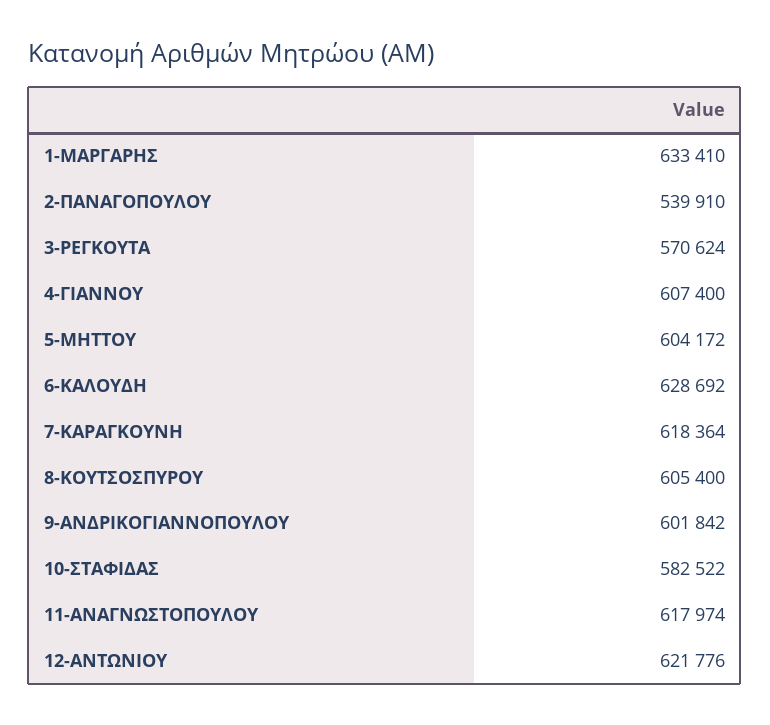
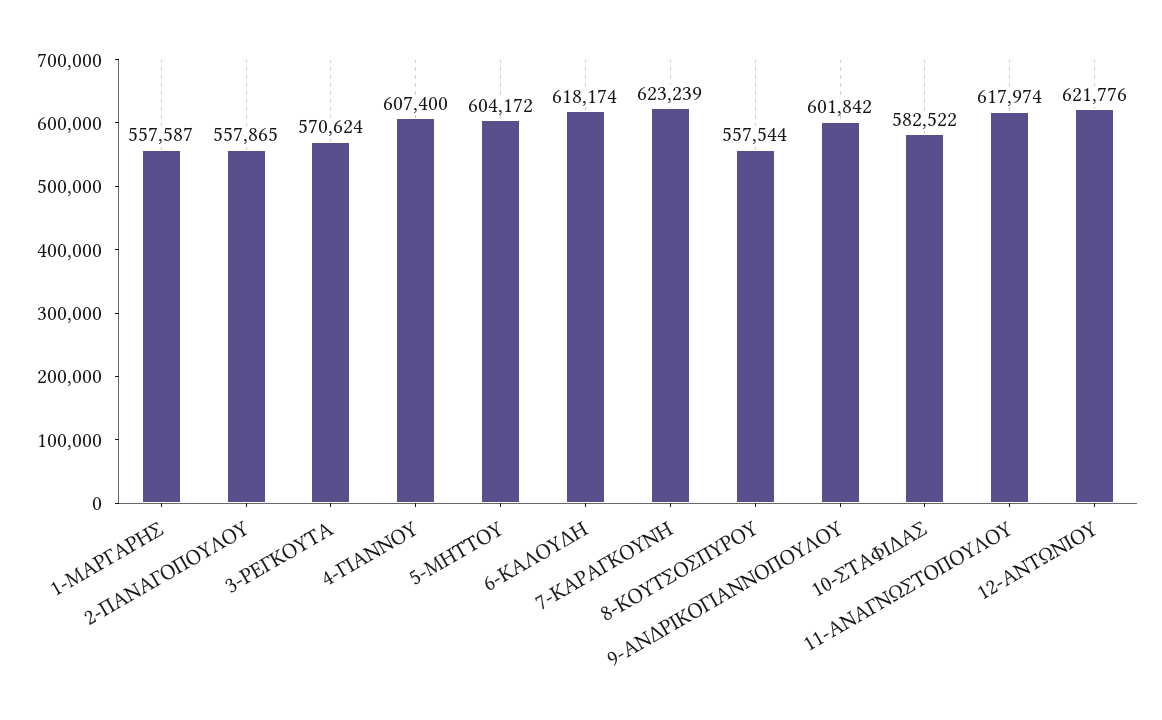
  {
-   "1-ΜΑΡΓΑΡΗΣ": 633410,
+   "1-ΜΑΡΓΑΡΗΣ": 557587,
-   "2-ΠΑΝΑΓΟΠΟΥΛΟΥ": 539910,
+   "2-ΠΑΝΑΓΟΠΟΥΛΟΥ": 557865,
    "3-ΡΕΓΚΟΥΤΑ": 570624,
    "4-ΓΙΑΝΝΟΥ": 607400,
    "5-ΜΗΤΤΟΥ": 604172,
-   "6-ΚΑΛΟΥΔΗ": 628692,
+   "6-ΚΑΛΟΥΔΗ": 618174,
-   "7-ΚΑΡΑΓΚΟΥΝΗ": 618364,
+   "7-ΚΑΡΑΓΚΟΥΝΗ": 623239,
-   "8-ΚΟΥΤΣΟΣΠΥΡΟΥ": 605400,
+   "8-ΚΟΥΤΣΟΣΠΥΡΟΥ": 557544,
    "9-ΑΝΔΡΙΚΟΓΙΑΝΝΟΠΟΥΛΟΥ": 601842,
    "10-ΣΤΑΦΙΔΑΣ": 582522,
    "11-ΑΝΑΓΝΩΣΤΟΠΟΥΛΟΥ": 617974,
    "12-ΑΝΤΩΝΙΟΥ": 621776
  }

